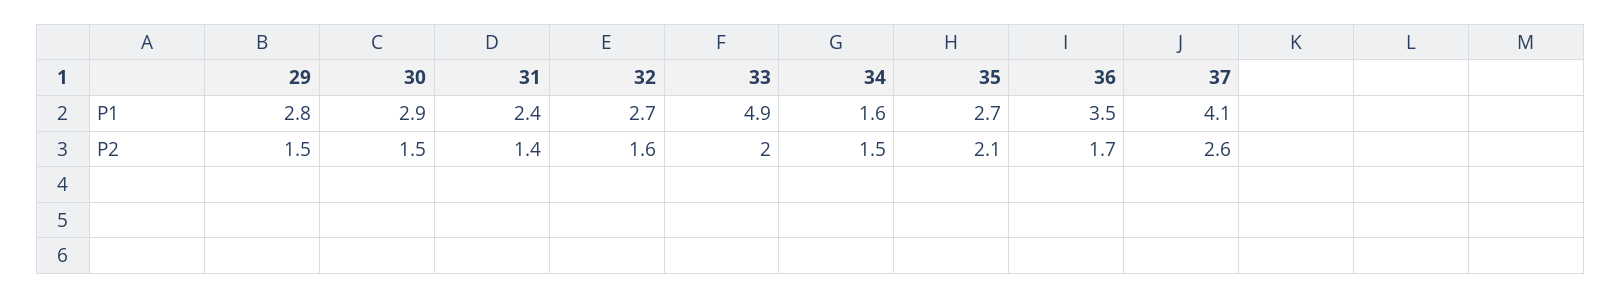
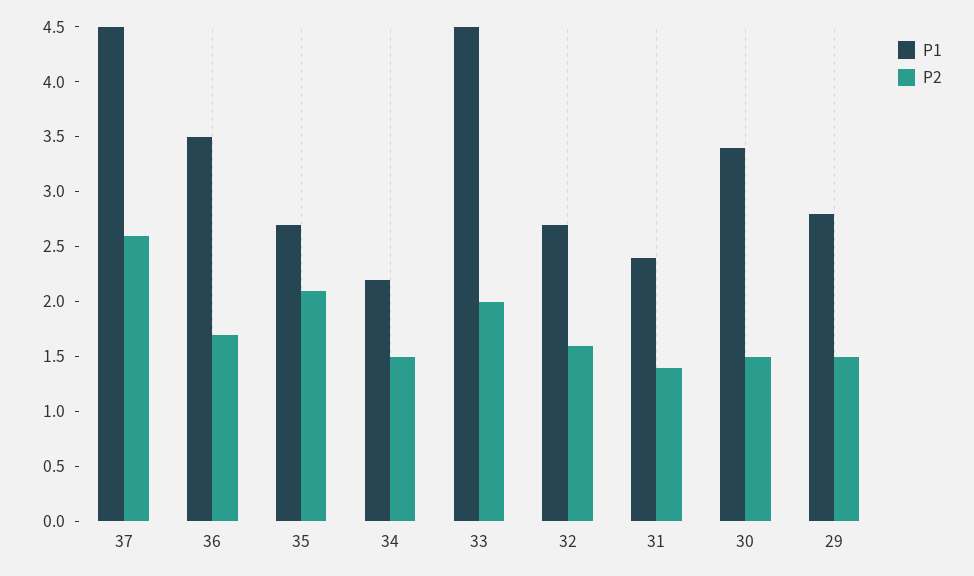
  {
    "P1": {
      "29": 2.8,
-     "30": 2.9,
+     "30": 3.4,
      "31": 2.4,
      "32": 2.7,
-     "33": 4.9,
+     "33": 4.5,
-     "34": 1.6,
+     "34": 2.2,
      "35": 2.7,
      "36": 3.5,
-     "37": 4.1
+     "37": 4.5
    },
    "P2": {
      "29": 1.5,
      "30": 1.5,
      "31": 1.4,
      "32": 1.6,
      "33": 2,
      "34": 1.5,
      "35": 2.1,
      "36": 1.7,
      "37": 2.6
    }
  }

